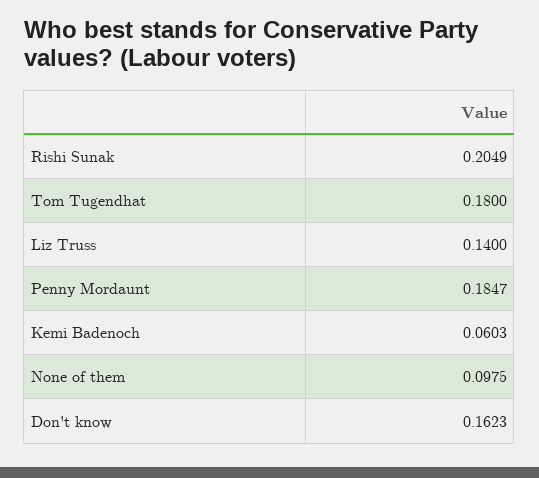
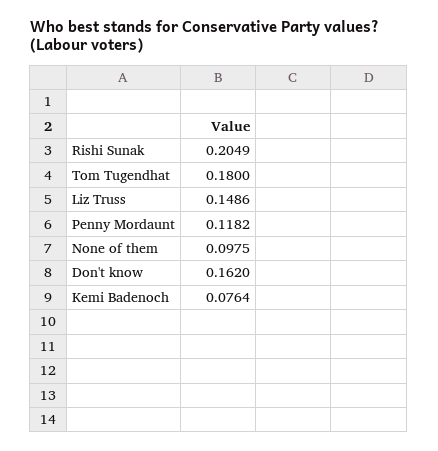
  {
    "Rishi Sunak": 0.2049,
    "Tom Tugendhat": 0.18,
-   "Liz Truss": 0.14,
+   "Liz Truss": 0.1486,
-   "Penny Mordaunt": 0.1847,
+   "Penny Mordaunt": 0.1182,
-   "Kemi Badenoch": 0.0603,
+   "Kemi Badenoch": 0.0764,
    "None of them": 0.0975,
-   "Don't know": 0.1623
+   "Don't know": 0.162
  }

